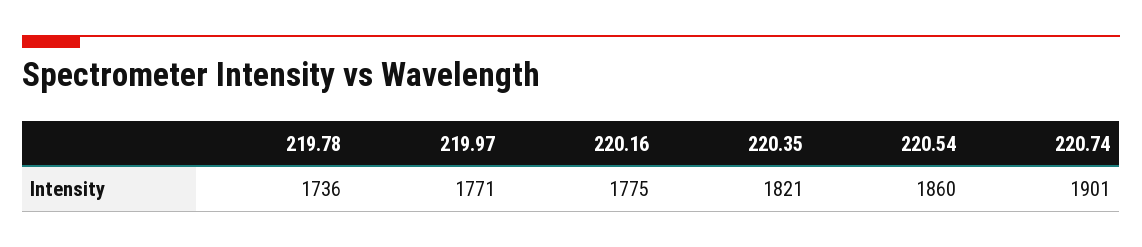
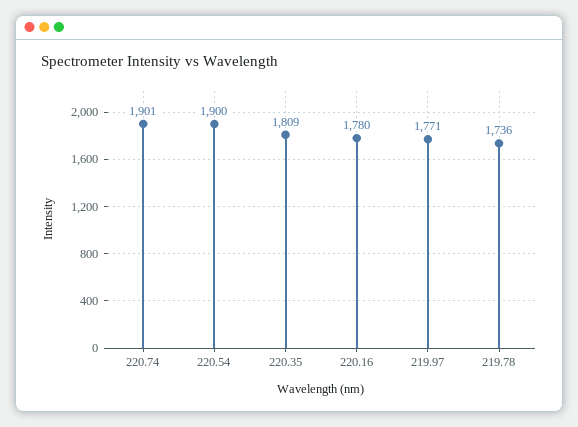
  {
    "219.78": 1736,
    "219.97": 1771,
-   "220.16": 1775,
+   "220.16": 1780,
-   "220.35": 1821,
+   "220.35": 1809,
-   "220.54": 1860,
+   "220.54": 1900,
    "220.74": 1901
  }

